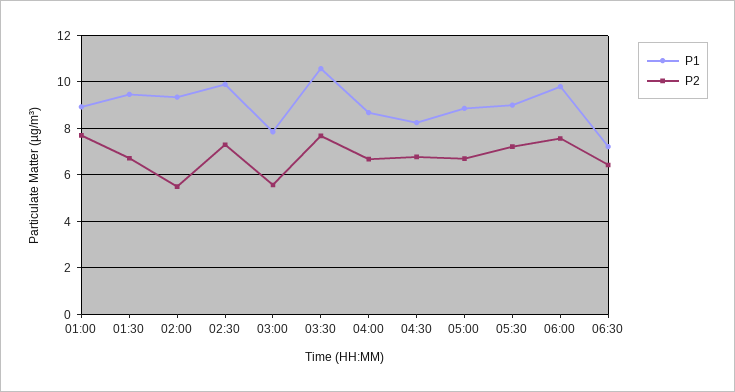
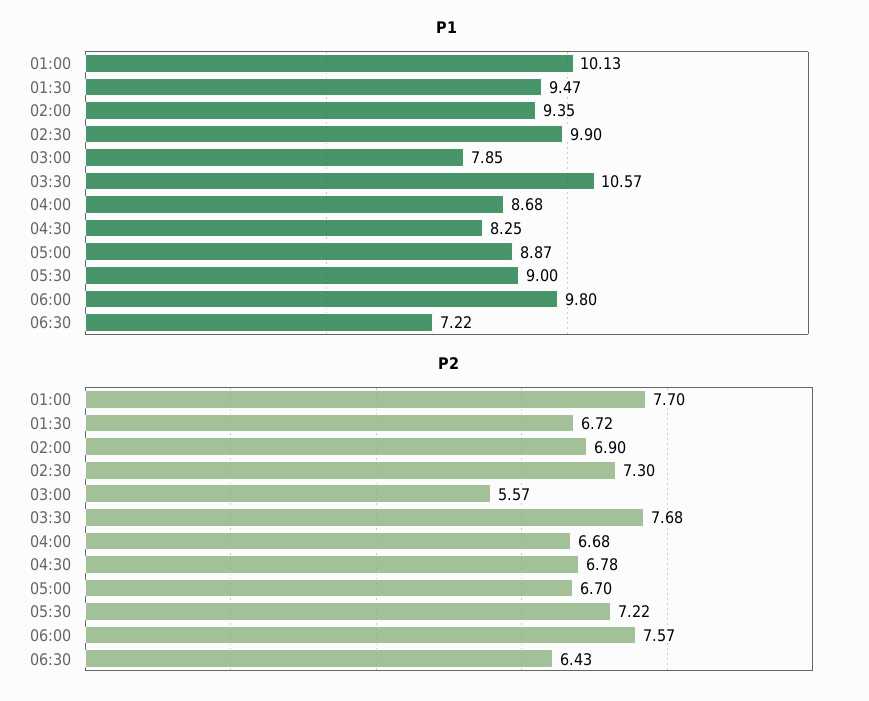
  {
    "P1": {
-     "01:00": 9,
+     "01:00": 10.13,
      "01:30": 9.47,
      "02:00": 9.35,
      "02:30": 9.9,
      "03:00": 7.85,
      "03:30": 10.57,
      "04:00": 8.68,
      "04:30": 8.25,
      "05:00": 8.87,
      "05:30": 9,
      "06:00": 9.8,
      "06:30": 7.22
    },
    "P2": {
      "01:00": 7.7,
      "01:30": 6.72,
-     "02:00": 5.5,
+     "02:00": 6.9,
      "02:30": 7.3,
      "03:00": 5.57,
      "03:30": 7.68,
      "04:00": 6.68,
      "04:30": 6.78,
      "05:00": 6.7,
      "05:30": 7.22,
      "06:00": 7.57,
      "06:30": 6.43
    }
  }

